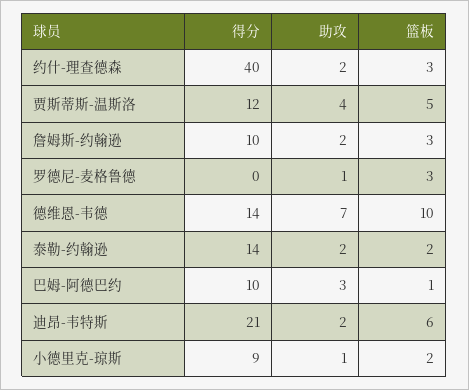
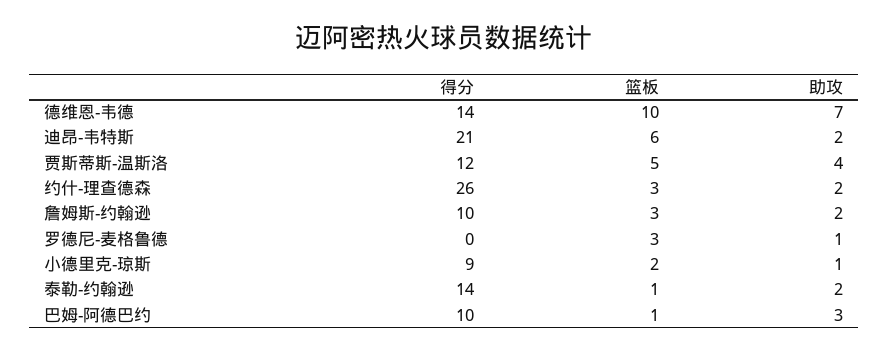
  {
    "得分": {
-     "约什-理查德森": 40,
+     "约什-理查德森": 26,
      "贾斯蒂斯-温斯洛": 12,
      "詹姆斯-约翰逊": 10,
      "罗德尼-麦格鲁德": 0,
      "德维恩-韦德": 14,
      "泰勒-约翰逊": 14,
      "巴姆-阿德巴约": 10,
      "迪昂-韦特斯": 21,
      "小德里克-琼斯": 9
    },
    "助攻": {
      "约什-理查德森": 2,
      "贾斯蒂斯-温斯洛": 4,
      "詹姆斯-约翰逊": 2,
      "罗德尼-麦格鲁德": 1,
      "德维恩-韦德": 7,
      "泰勒-约翰逊": 2,
      "巴姆-阿德巴约": 3,
      "迪昂-韦特斯": 2,
      "小德里克-琼斯": 1
    },
    "篮板": {
      "约什-理查德森": 3,
      "贾斯蒂斯-温斯洛": 5,
      "詹姆斯-约翰逊": 3,
      "罗德尼-麦格鲁德": 3,
      "德维恩-韦德": 10,
-     "泰勒-约翰逊": 2,
+     "泰勒-约翰逊": 1,
      "巴姆-阿德巴约": 1,
      "迪昂-韦特斯": 6,
      "小德里克-琼斯": 2
    }
  }

